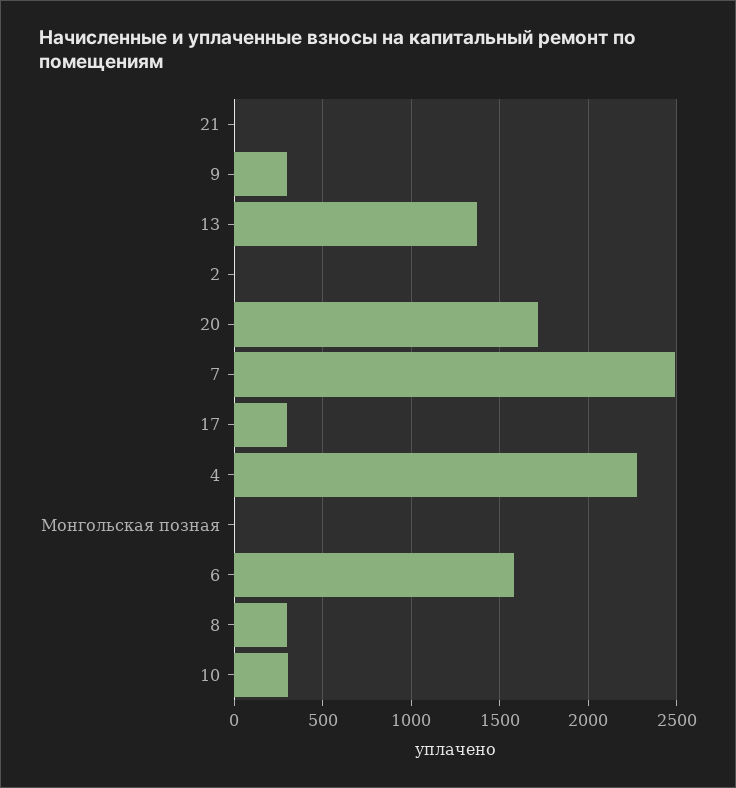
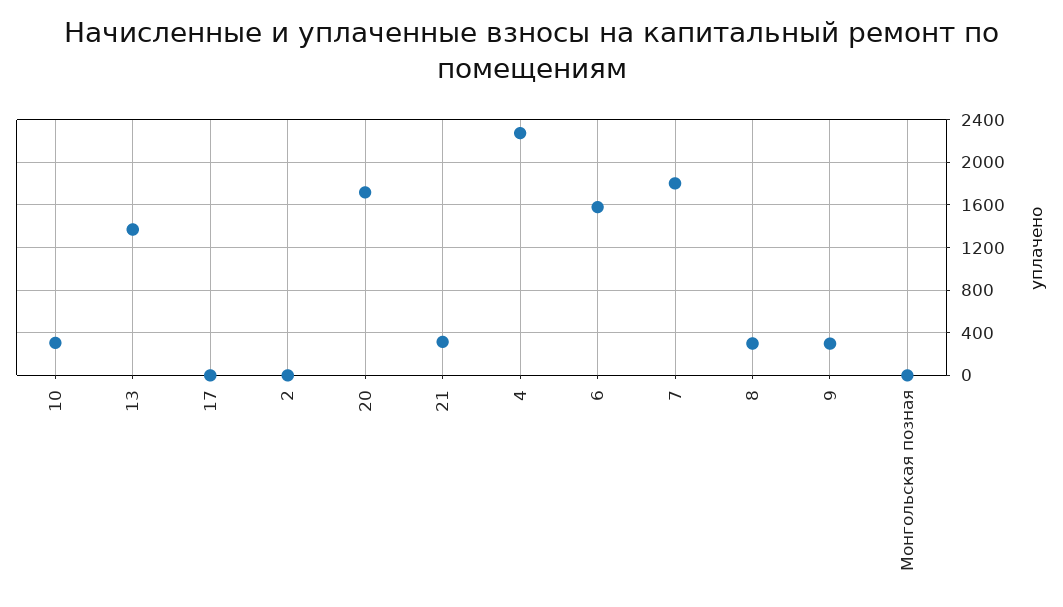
  {
-   "21": 0,
+   "21": 300,
    "9": 300,
    "13": 1350,
    "2": 0,
    "20": 1700,
-   "7": 2500,
+   "7": 1800,
-   "17": 300,
+   "17": 0,
    "4": 2250,
    "Монгольская позная": 0,
    "6": 1600,
    "8": 300,
    "10": 300
  }

